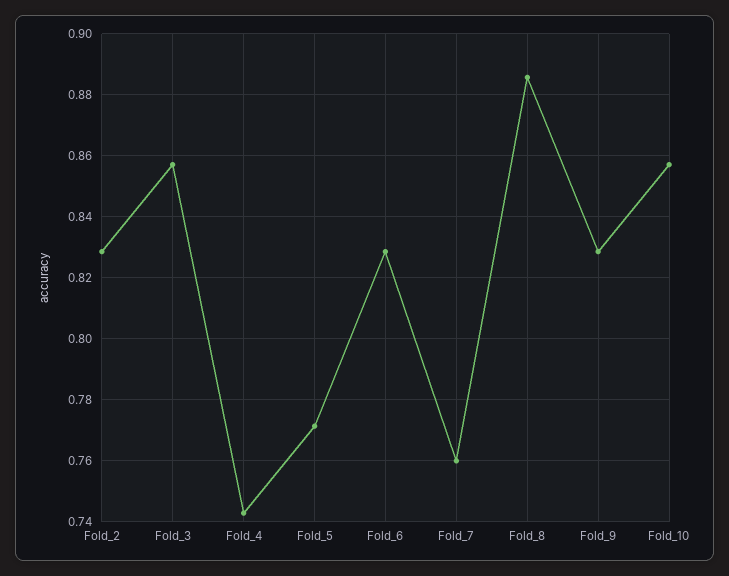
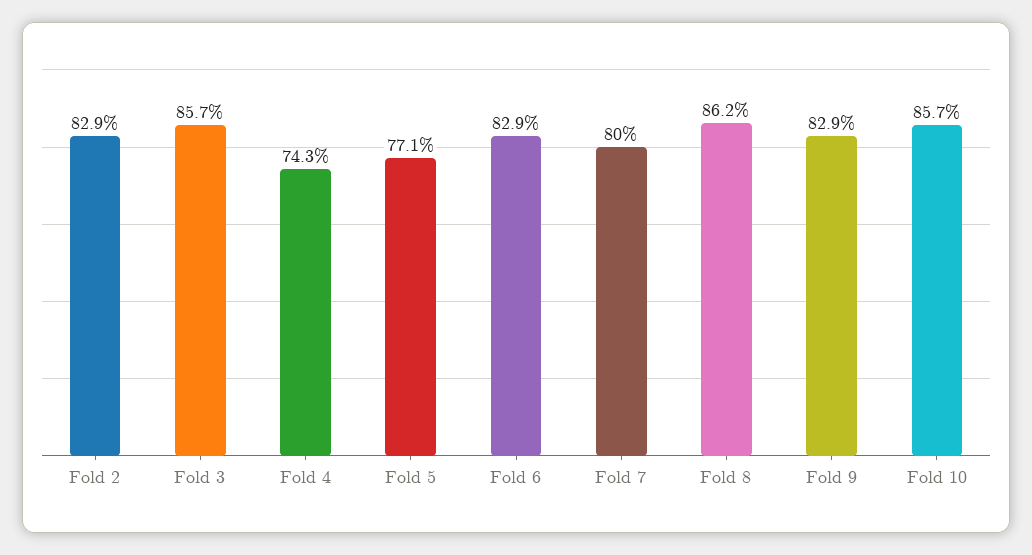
  {
    "Fold_2": 0.829,
    "Fold_3": 0.857,
    "Fold_4": 0.743,
    "Fold_5": 0.771,
    "Fold_6": 0.829,
-   "Fold_7": 0.76,
+   "Fold_7": 0.8,
-   "Fold_8": 0.886,
+   "Fold_8": 0.862,
    "Fold_9": 0.829,
    "Fold_10": 0.857
  }

